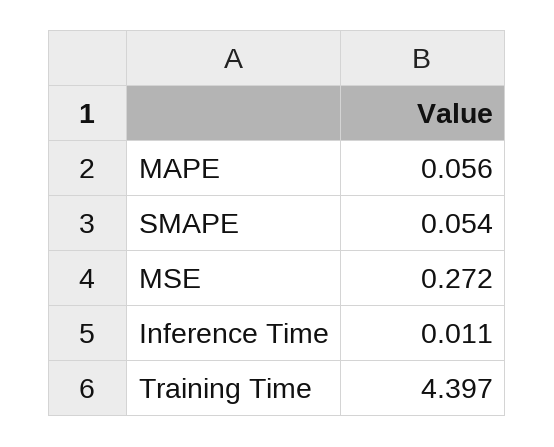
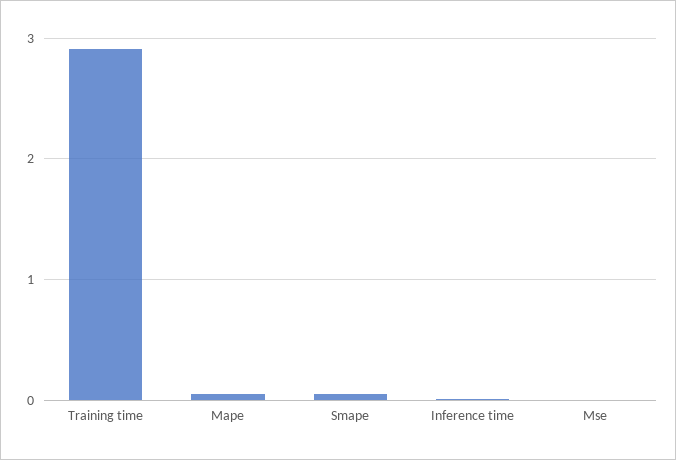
  {
    "MAPE": 0.056,
    "SMAPE": 0.054,
-   "MSE": 0.272,
+   "MSE": 0,
    "Inference Time": 0.011,
-   "Training Time": 4.397
+   "Training Time": 2.9
  }

